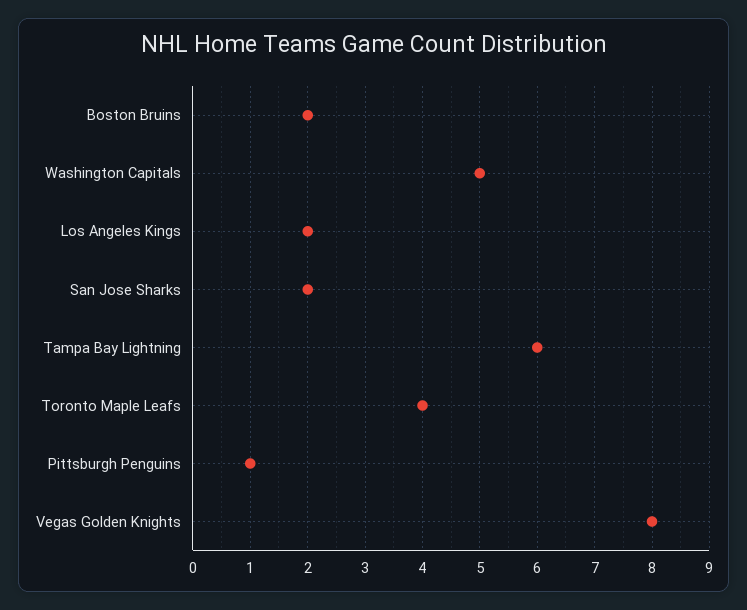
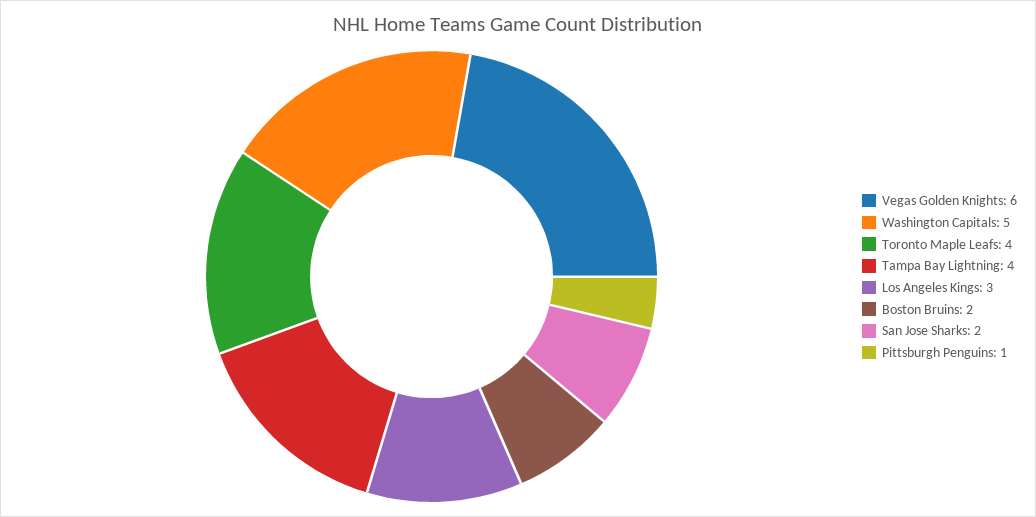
  {
    "Boston Bruins": 2,
    "Washington Capitals": 5,
-   "Los Angeles Kings": 2,
+   "Los Angeles Kings": 3,
    "San Jose Sharks": 2,
-   "Tampa Bay Lightning": 6,
+   "Tampa Bay Lightning": 4,
    "Toronto Maple Leafs": 4,
    "Pittsburgh Penguins": 1,
-   "Vegas Golden Knights": 8
+   "Vegas Golden Knights": 6
  }

